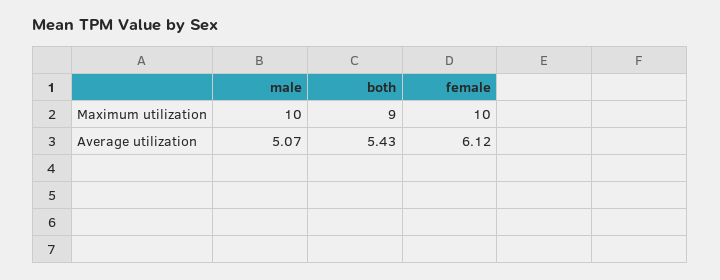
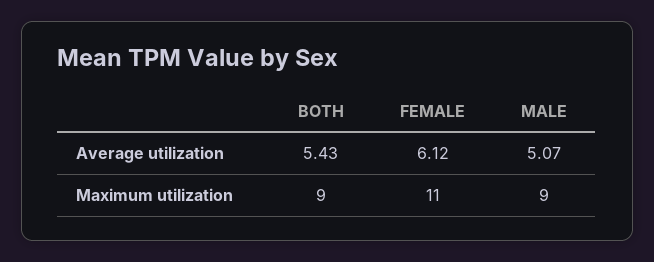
  {
    "male": {
-     "Maximum utilization": 10,
+     "Maximum utilization": 9,
      "Average utilization": 5.07
    },
    "both": {
      "Maximum utilization": 9,
      "Average utilization": 5.43
    },
    "female": {
-     "Maximum utilization": 10,
+     "Maximum utilization": 11,
      "Average utilization": 6.12
    }
  }

